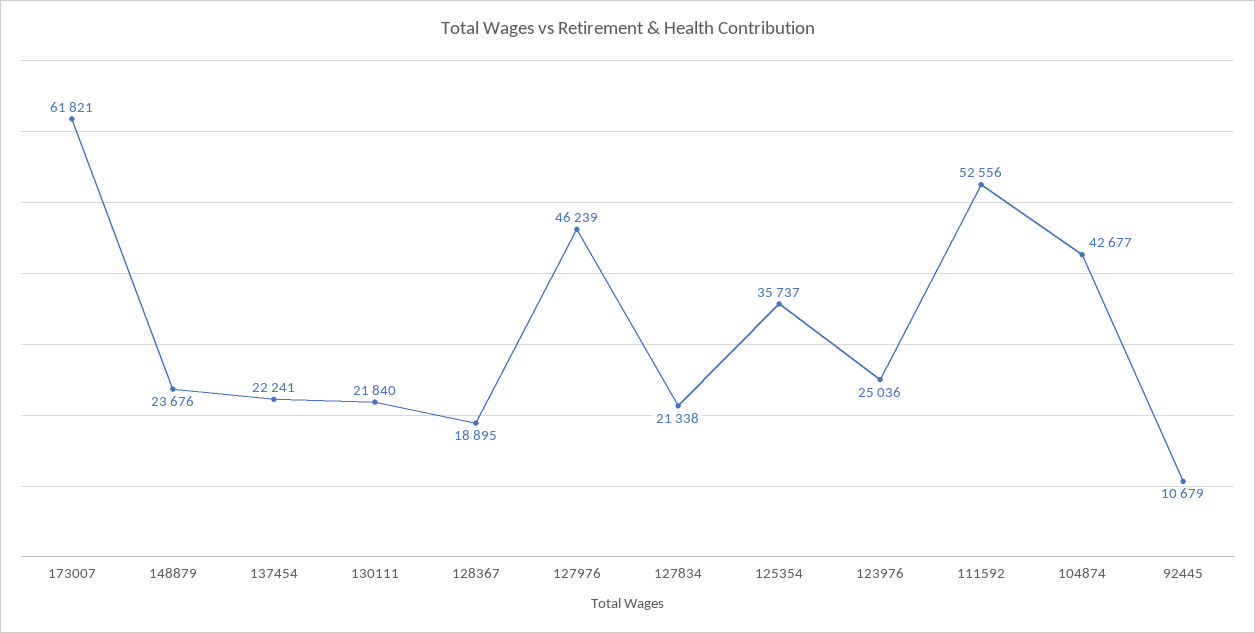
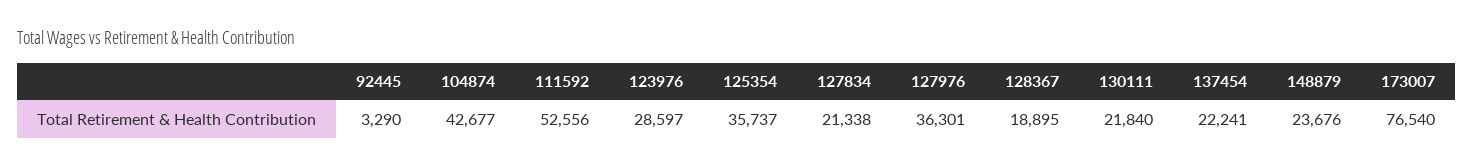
  {
-   "173007": 61821,
+   "173007": 76540,
    "148879": 23676,
    "137454": 22241,
    "130111": 21840,
    "128367": 18895,
-   "127976": 46239,
+   "127976": 36301,
    "127834": 21338,
    "125354": 35737,
-   "123976": 25036,
+   "123976": 28597,
    "111592": 52556,
    "104874": 42677,
-   "92445": 10679
+   "92445": 3290
  }

